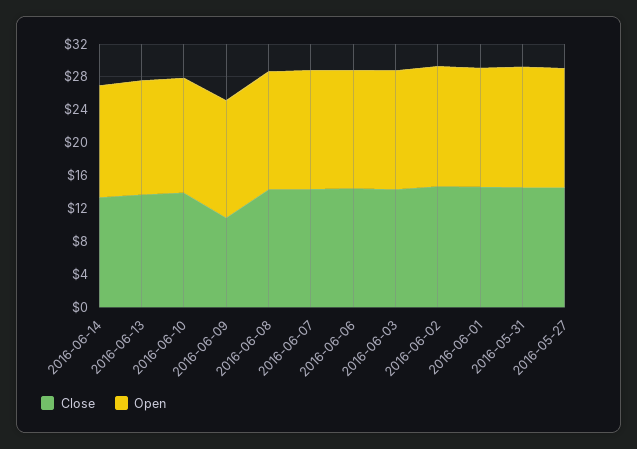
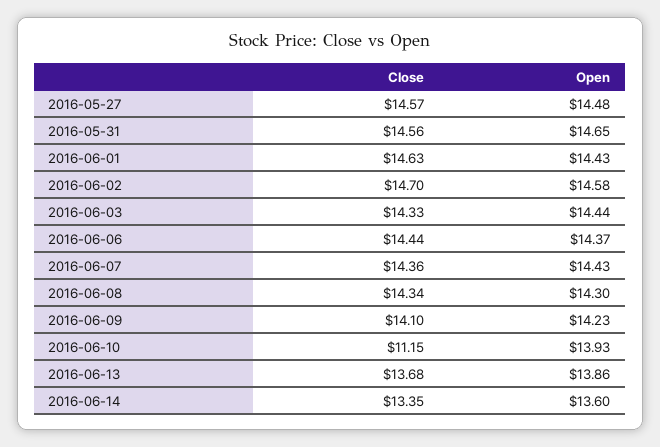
  {
    "Close": {
      "2016-06-14": 13.35,
      "2016-06-13": 13.68,
-     "2016-06-10": 14,
+     "2016-06-10": 11.15,
-     "2016-06-09": 11,
+     "2016-06-09": 14.1,
      "2016-06-08": 14.34,
      "2016-06-07": 14.36,
      "2016-06-06": 14.44,
      "2016-06-03": 14.33,
      "2016-06-02": 14.7,
      "2016-06-01": 14.63,
      "2016-05-31": 14.56,
      "2016-05-27": 14.57
    },
    "Open": {
      "2016-06-14": 13.6,
      "2016-06-13": 13.86,
      "2016-06-10": 13.93,
      "2016-06-09": 14.23,
      "2016-06-08": 14.3,
      "2016-06-07": 14.43,
      "2016-06-06": 14.37,
      "2016-06-03": 14.44,
      "2016-06-02": 14.58,
      "2016-06-01": 14.43,
      "2016-05-31": 14.65,
      "2016-05-27": 14.48
    }
  }

